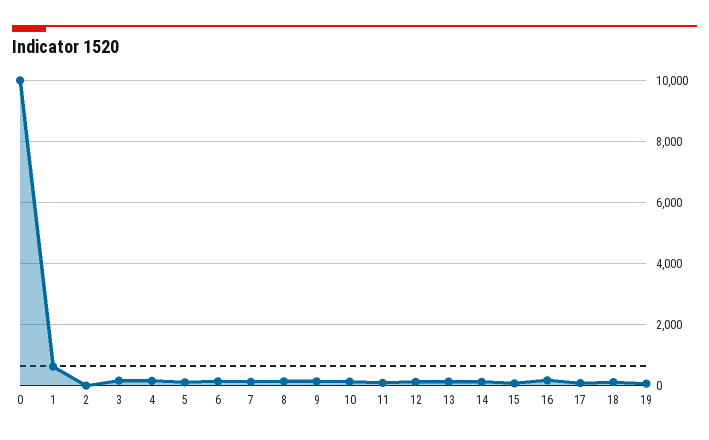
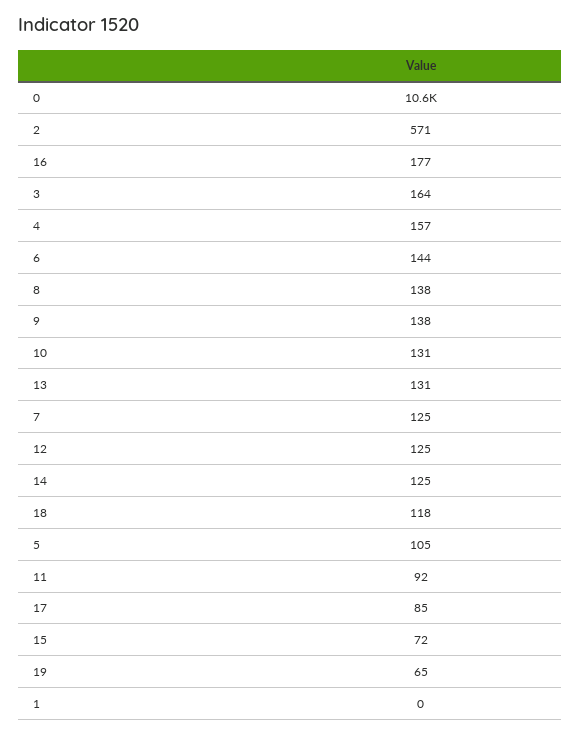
  {
-   "0": 10000,
+   "0": 10600,
-   "1": 600,
+   "1": 0,
-   "2": 0,
+   "2": 571,
    "3": 164,
    "4": 157,
    "5": 105,
    "6": 144,
    "7": 125,
    "8": 138,
    "9": 138,
    "10": 131,
    "11": 92,
    "12": 125,
    "13": 131,
    "14": 125,
    "15": 72,
    "16": 177,
    "17": 85,
    "18": 118,
    "19": 65
  }

